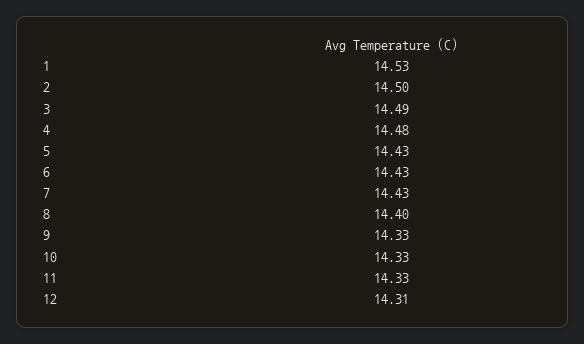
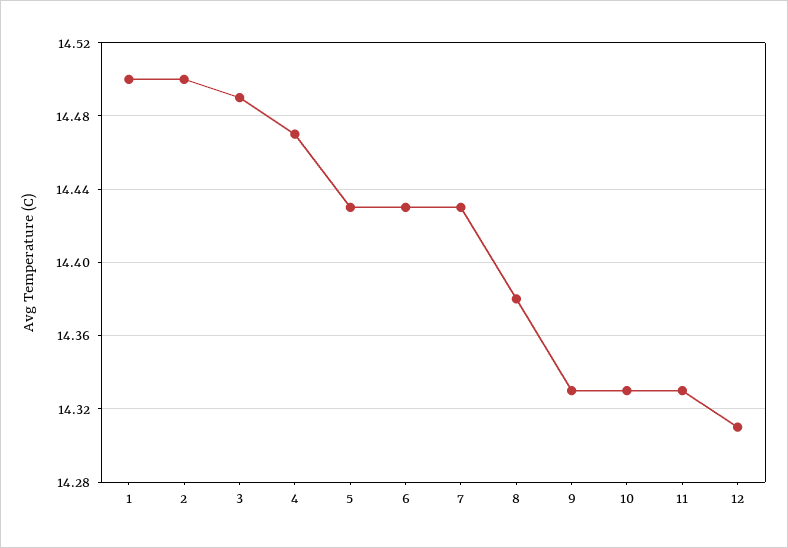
  {
-   "1": 14.53,
+   "1": 14.5,
    "2": 14.5,
    "3": 14.49,
-   "4": 14.48,
+   "4": 14.47,
    "5": 14.43,
    "6": 14.43,
    "7": 14.43,
-   "8": 14.4,
+   "8": 14.38,
    "9": 14.33,
    "10": 14.33,
    "11": 14.33,
    "12": 14.31
  }

